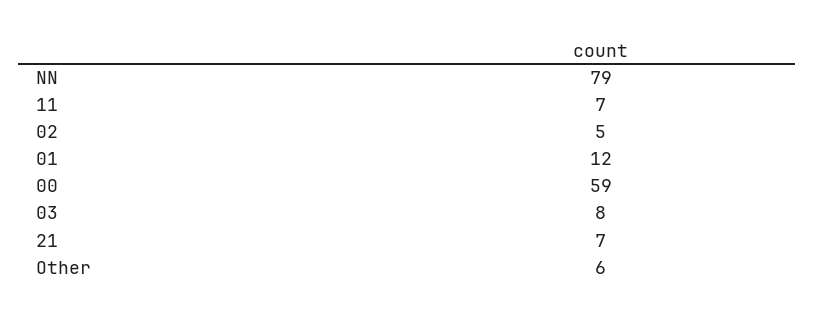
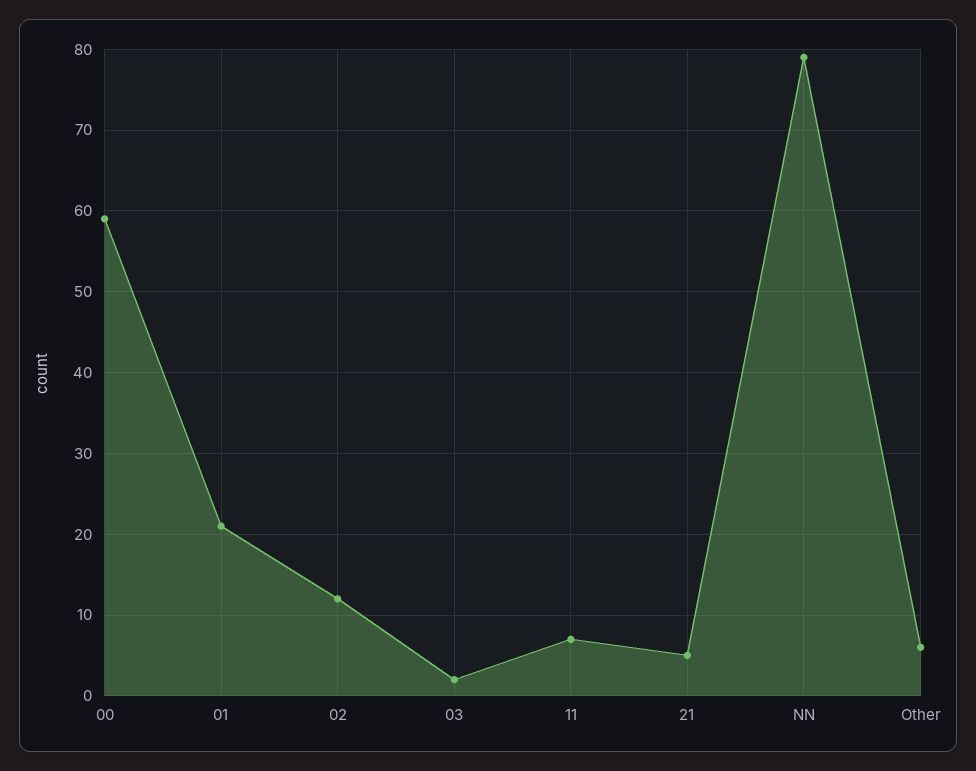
  {
    "NN": 79,
    "11": 7,
-   "02": 5,
+   "02": 12,
-   "01": 12,
+   "01": 21,
    "00": 59,
-   "03": 8,
+   "03": 2,
-   "21": 7,
+   "21": 5,
    "Other": 6
  }

